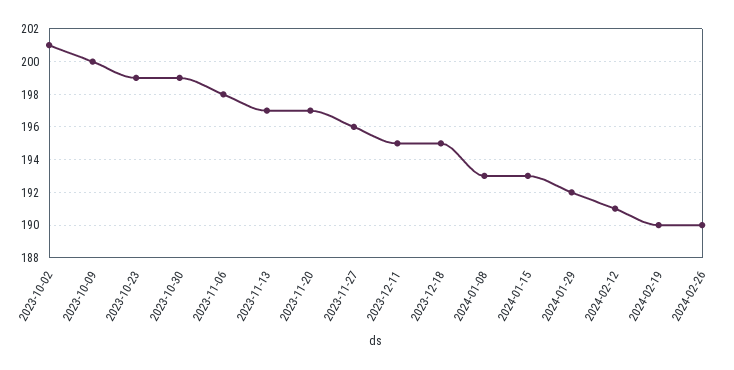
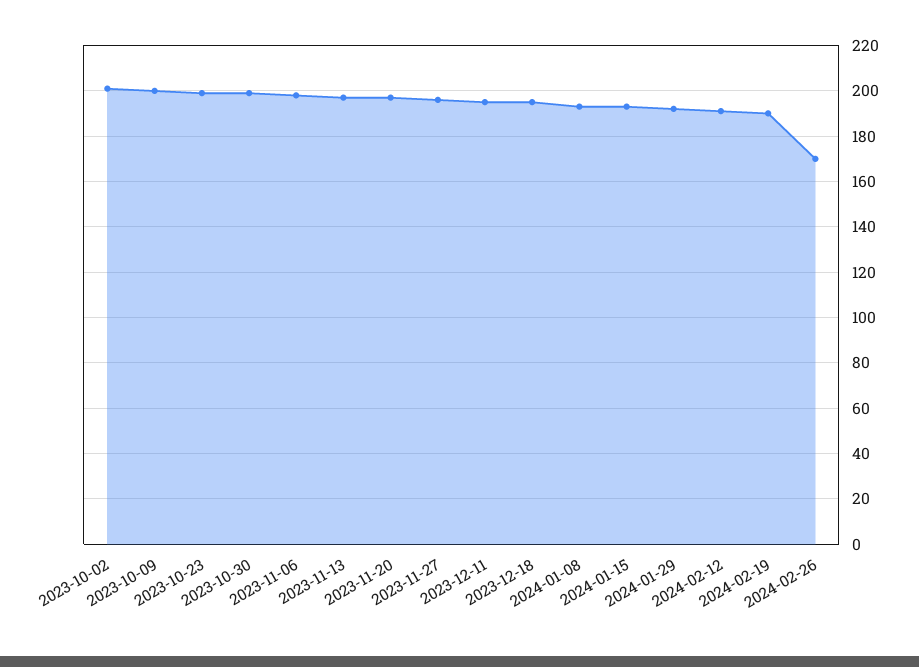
  {
    "2023-10-02": 201,
    "2023-10-09": 200,
    "2023-10-23": 199,
    "2023-10-30": 199,
    "2023-11-06": 198,
    "2023-11-13": 197,
    "2023-11-20": 197,
    "2023-11-27": 196,
    "2023-12-11": 195,
    "2023-12-18": 195,
    "2024-01-08": 193,
    "2024-01-15": 193,
    "2024-01-29": 192,
    "2024-02-12": 191,
    "2024-02-19": 190,
-   "2024-02-26": 190
+   "2024-02-26": 170
  }

